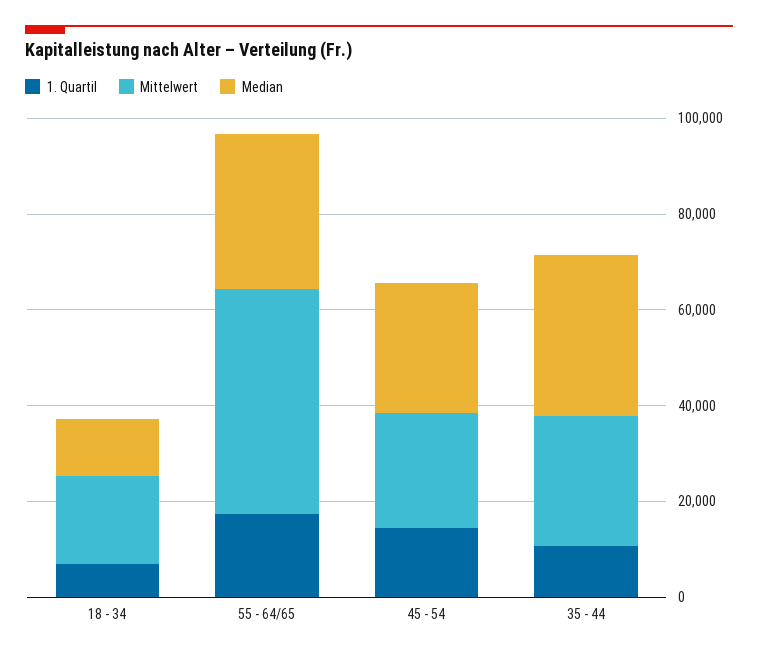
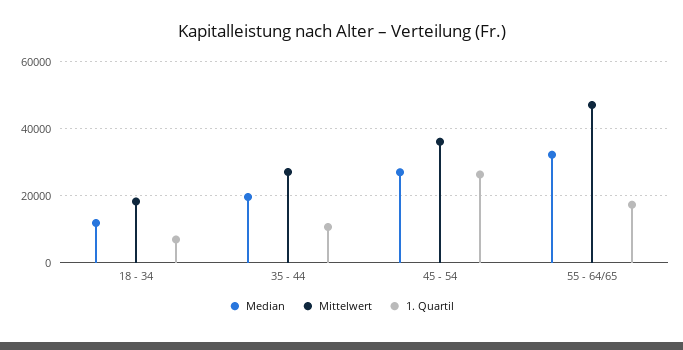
  {
    "1. Quartil": {
      "18 - 34": 6000,
      "55 - 64/65": 18000,
-     "45 - 54": 15000,
+     "45 - 54": 26000,
      "35 - 44": 10000
    },
    "Mittelwert": {
      "18 - 34": 18000,
      "55 - 64/65": 48000,
-     "45 - 54": 25000,
+     "45 - 54": 36000,
      "35 - 44": 28000
    },
    "Median": {
      "18 - 34": 12000,
      "55 - 64/65": 32000,
      "45 - 54": 28000,
-     "35 - 44": 35000
+     "35 - 44": 20000
    }
  }

